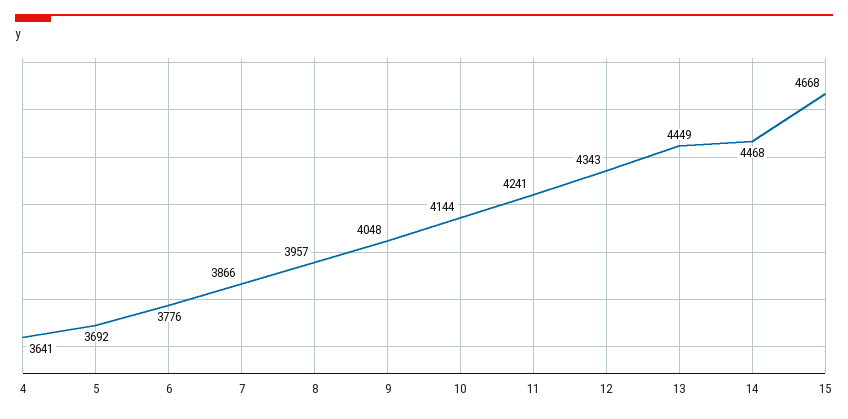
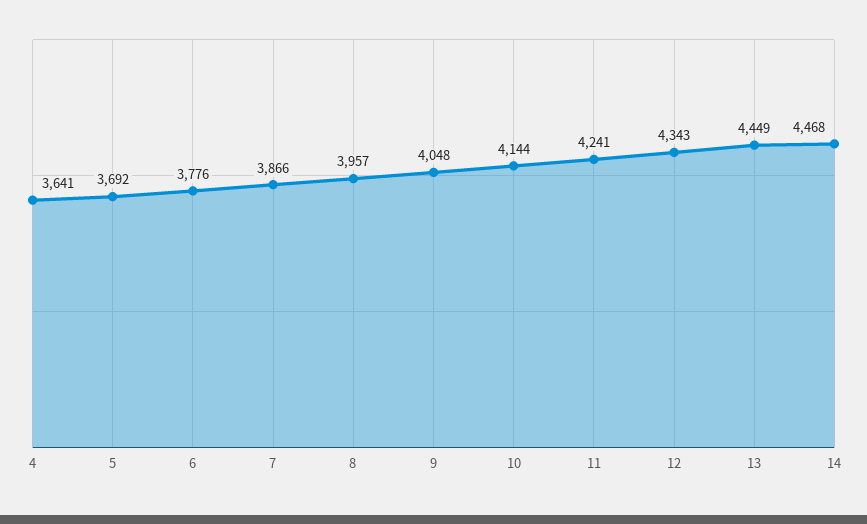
  {
    "4": 3641,
    "5": 3692,
    "6": 3776,
    "7": 3866,
    "8": 3957,
    "9": 4048,
    "10": 4144,
    "11": 4241,
    "12": 4343,
    "13": 4449,
-   "14": 4468,
+   "14": 4468
-   "15": 4668
  }

